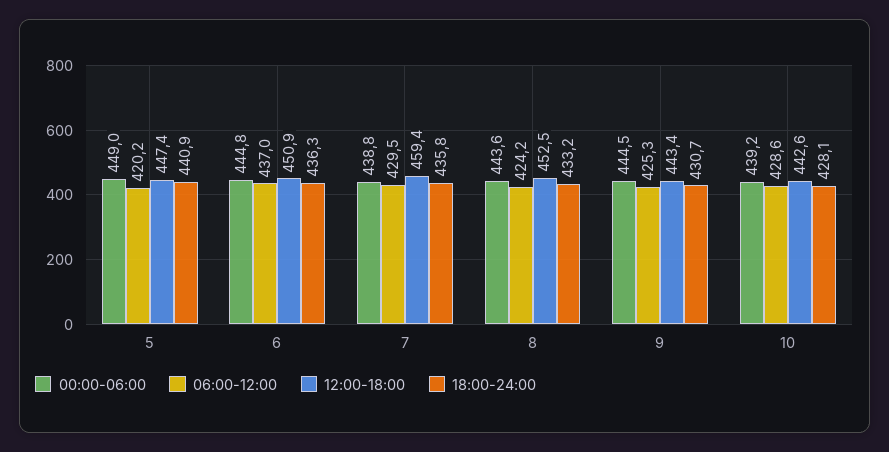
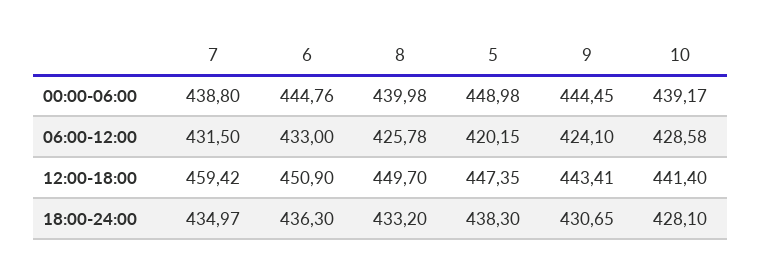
  {
    "00:00-06:00": {
      "5": 448.98,
      "6": 444.76,
      "7": 438.8,
-     "8": 443.6,
+     "8": 439.98,
      "9": 444.45,
      "10": 439.17
    },
    "06:00-12:00": {
      "5": 420.15,
-     "6": 437,
+     "6": 433,
-     "7": 429.5,
+     "7": 431.5,
-     "8": 424.2,
+     "8": 425.78,
-     "9": 425.3,
+     "9": 424.1,
      "10": 428.58
    },
    "12:00-18:00": {
      "5": 447.35,
      "6": 450.9,
      "7": 459.42,
-     "8": 452.5,
+     "8": 449.7,
      "9": 443.41,
-     "10": 442.6
+     "10": 441.4
    },
    "18:00-24:00": {
-     "5": 440.9,
+     "5": 438.3,
      "6": 436.3,
-     "7": 435.8,
+     "7": 434.97,
      "8": 433.2,
      "9": 430.65,
      "10": 428.1
    }
  }

